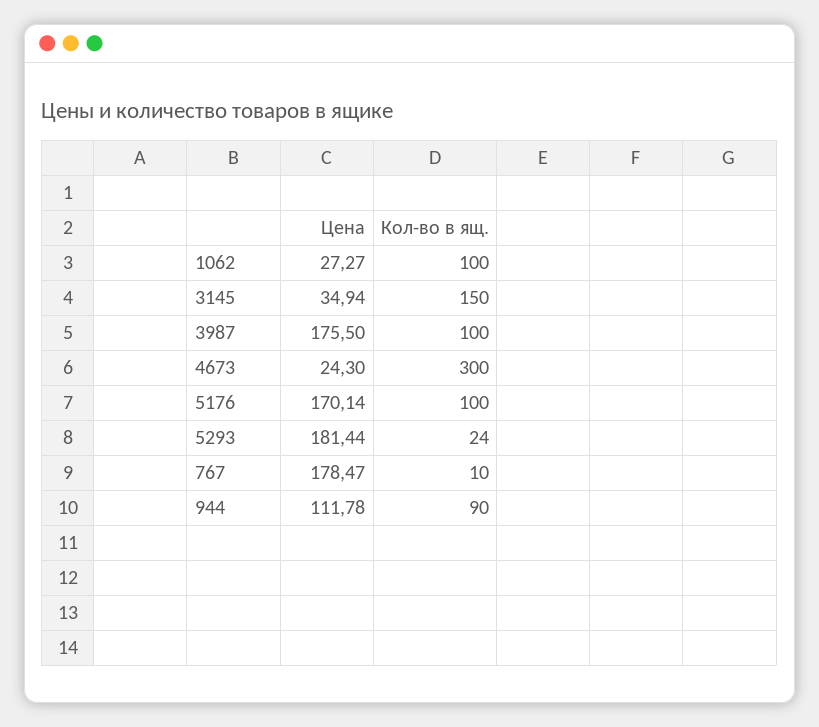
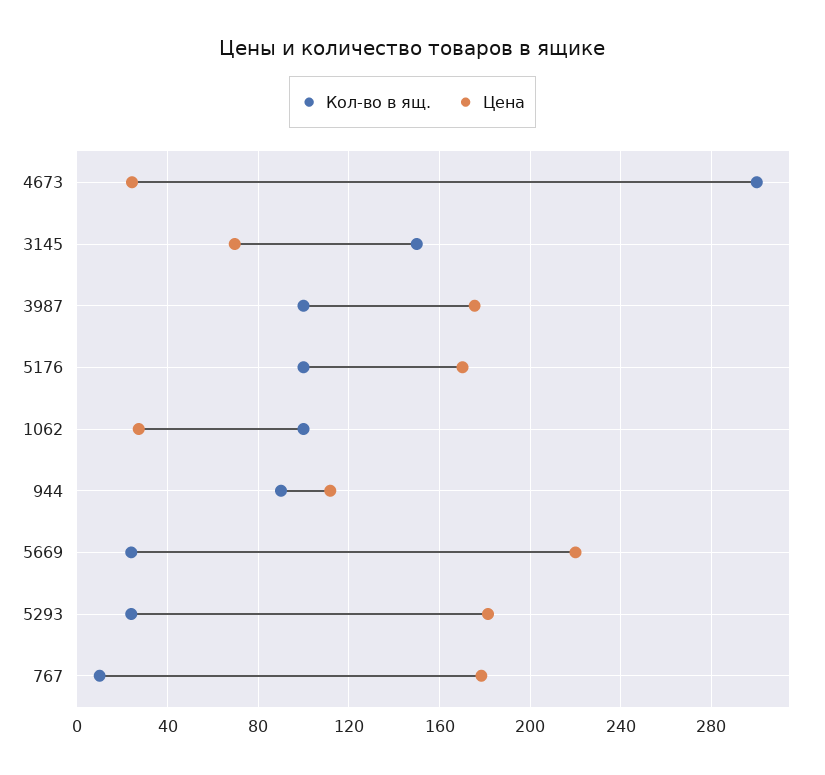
  {
    "Цена": {
      "1062": 27.27,
-     "3145": 34.94,
+     "3145": 70,
      "3987": 175.5,
      "4673": 24.3,
      "5176": 170.14,
      "5293": 181.44,
      "767": 178.47,
-     "944": 111.78
+     "944": 111.78,
+     "5669": 220
    },
    "Кол-во в ящ.": {
      "1062": 100,
      "3145": 150,
      "3987": 100,
      "4673": 300,
      "5176": 100,
      "5293": 24,
      "767": 10,
-     "944": 90
+     "944": 90,
+     "5669": 25
    }
  }

